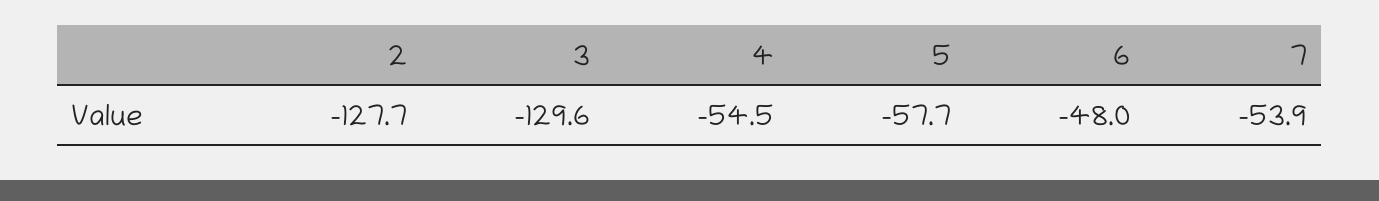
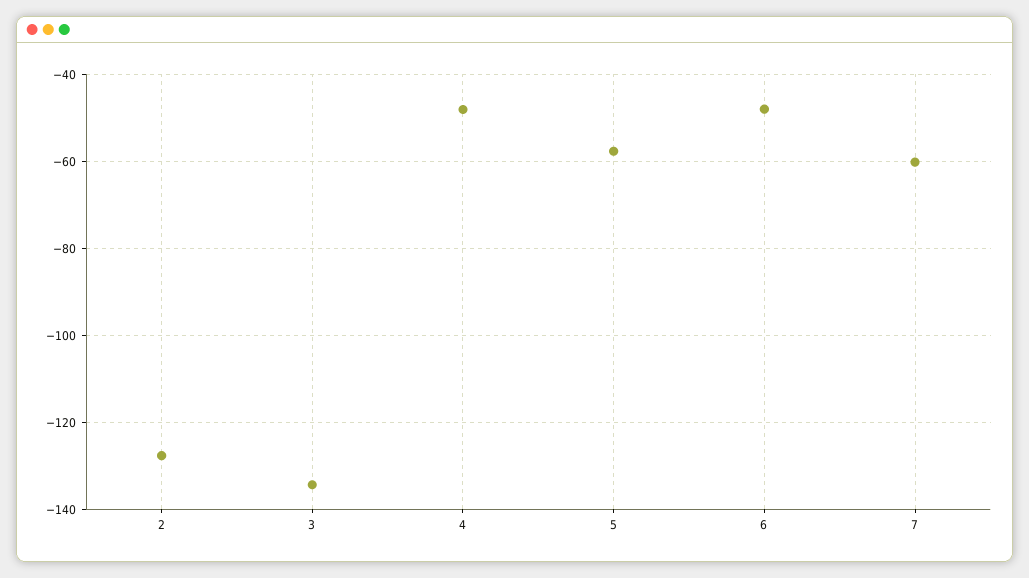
  {
    "2": -127.7,
-   "3": -129.6,
+   "3": -134,
-   "4": -54.5,
+   "4": -48,
    "5": -57.7,
    "6": -48,
-   "7": -53.9
+   "7": -60
  }

